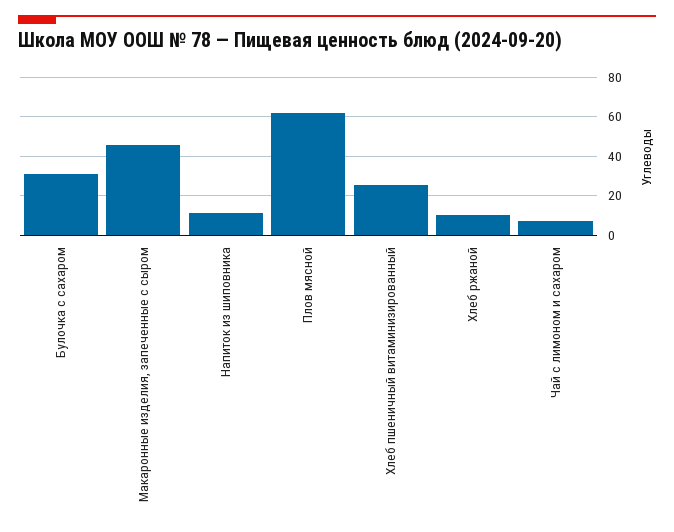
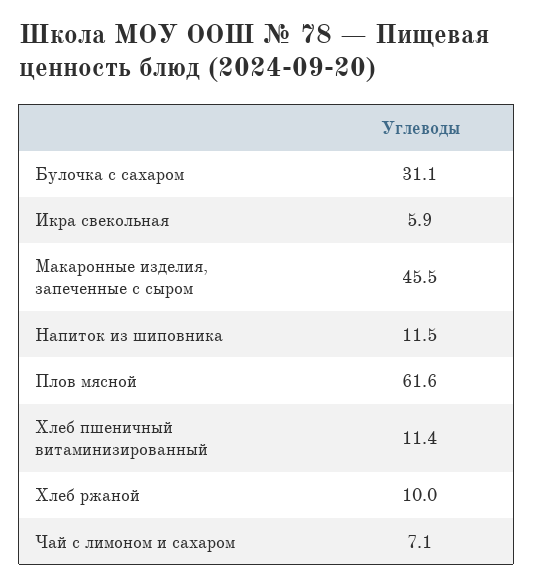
  {
    "Булочка с сахаром": 31.1,
    "Макаронные изделия, запеченные с сыром": 45.5,
    "Напиток из шиповника": 11.5,
    "Плов мясной": 61.6,
-   "Хлеб пшеничный витаминизированный": 25,
+   "Хлеб пшеничный витаминизированный": 11.4,
    "Хлеб ржаной": 10,
-   "Чай с лимоном и сахаром": 7.1
+   "Чай с лимоном и сахаром": 7.1,
+   "Икра свекольная": 5.9
  }

